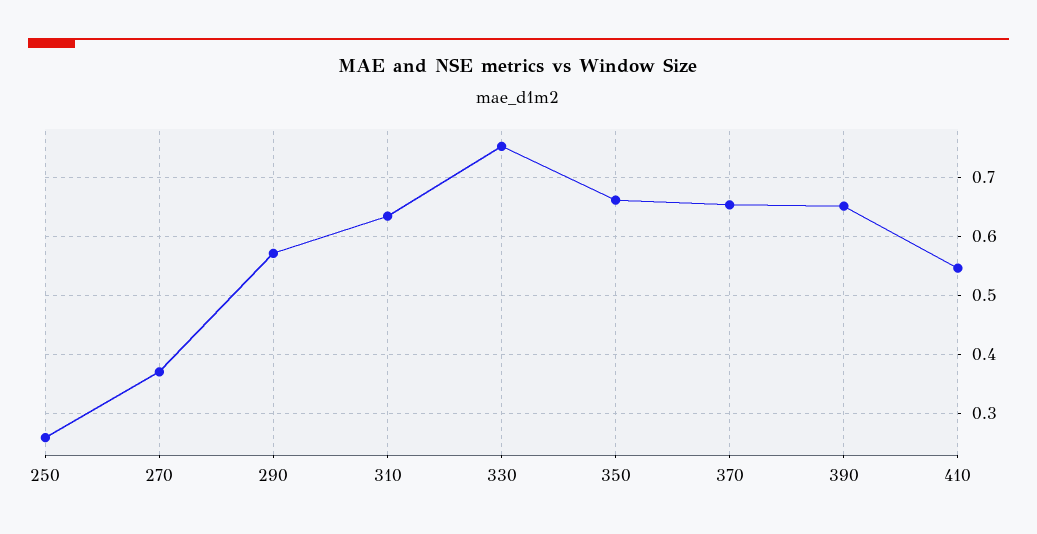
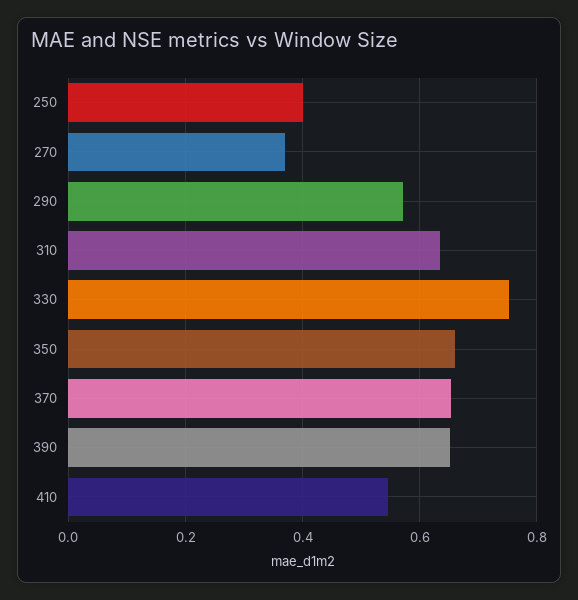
  {
-   "250": 0.26,
+   "250": 0.4,
    "270": 0.38,
    "290": 0.58,
    "310": 0.64,
    "330": 0.76,
    "350": 0.66,
    "370": 0.66,
    "390": 0.66,
    "410": 0.54
  }

